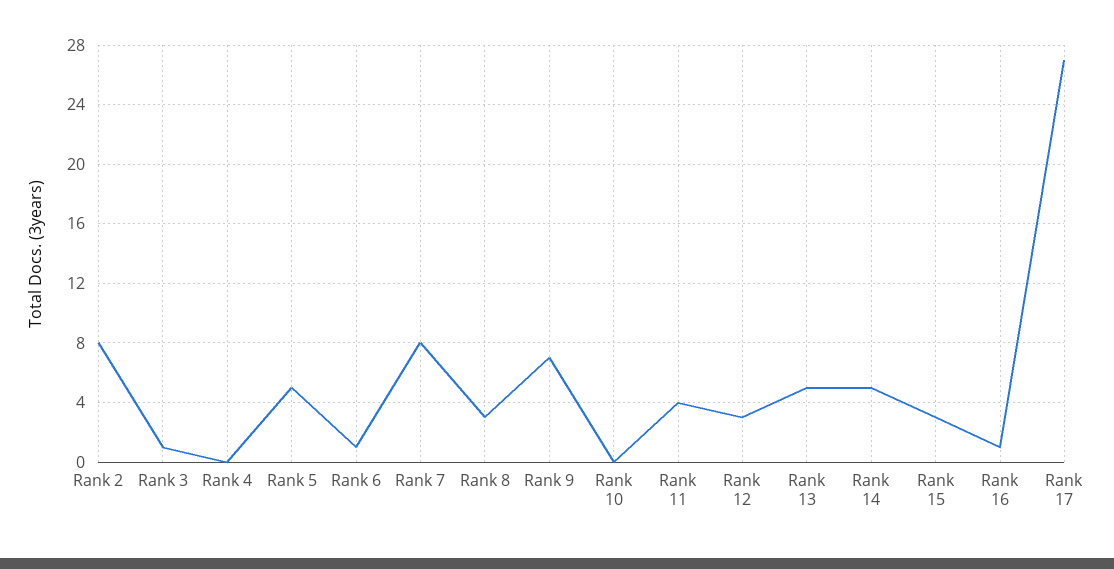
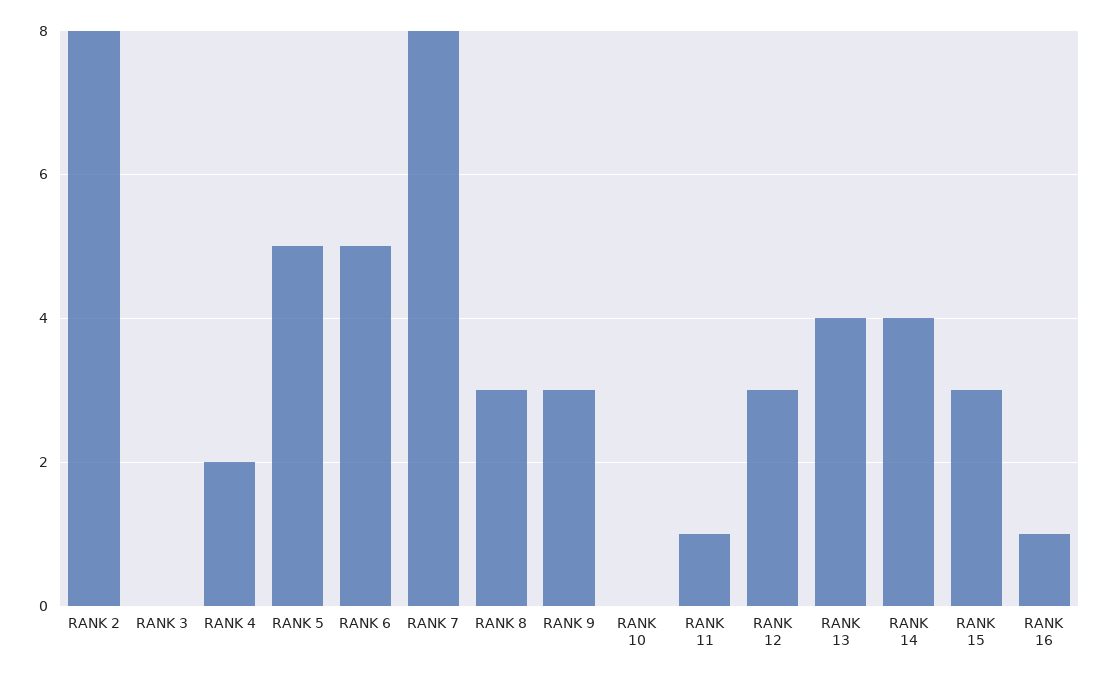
  {
    "Rank 2": 8,
-   "Rank 3": 1,
+   "Rank 3": 0,
-   "Rank 4": 0,
+   "Rank 4": 2,
    "Rank 5": 5,
-   "Rank 6": 1,
+   "Rank 6": 5,
    "Rank 7": 8,
    "Rank 8": 3,
-   "Rank 9": 7,
+   "Rank 9": 3,
    "Rank 10": 0,
-   "Rank 11": 4,
+   "Rank 11": 1,
    "Rank 12": 3,
-   "Rank 13": 5,
+   "Rank 13": 4,
-   "Rank 14": 5,
+   "Rank 14": 4,
    "Rank 15": 3,
-   "Rank 16": 1,
+   "Rank 16": 1
-   "Rank 17": 27
  }

